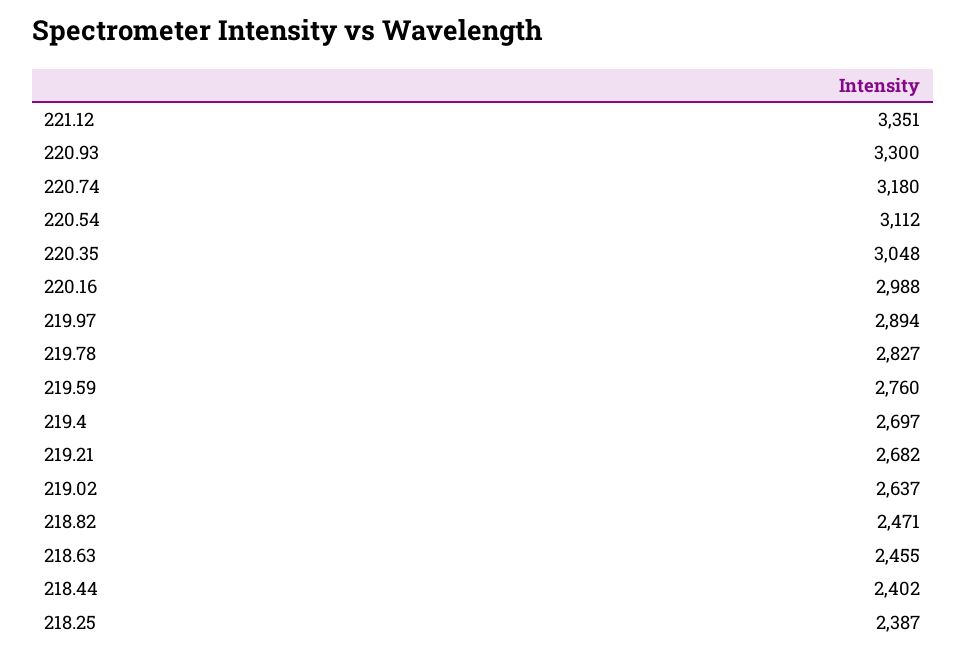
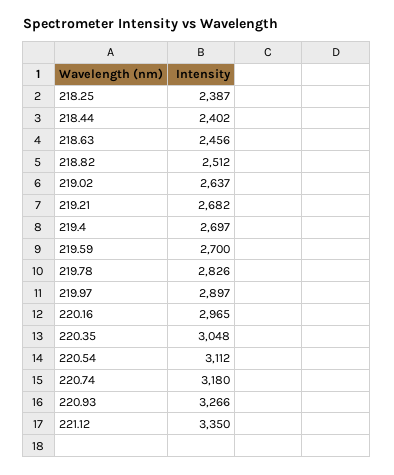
  {
-   "221.12": 3351,
+   "221.12": 3350,
-   "220.93": 3300,
+   "220.93": 3266,
    "220.74": 3180,
    "220.54": 3112,
    "220.35": 3048,
-   "220.16": 2988,
+   "220.16": 2965,
-   "219.97": 2894,
+   "219.97": 2897,
-   "219.78": 2827,
+   "219.78": 2826,
-   "219.59": 2760,
+   "219.59": 2700,
    "219.4": 2697,
    "219.21": 2682,
    "219.02": 2637,
-   "218.82": 2471,
+   "218.82": 2512,
-   "218.63": 2455,
+   "218.63": 2456,
    "218.44": 2402,
    "218.25": 2387
  }

